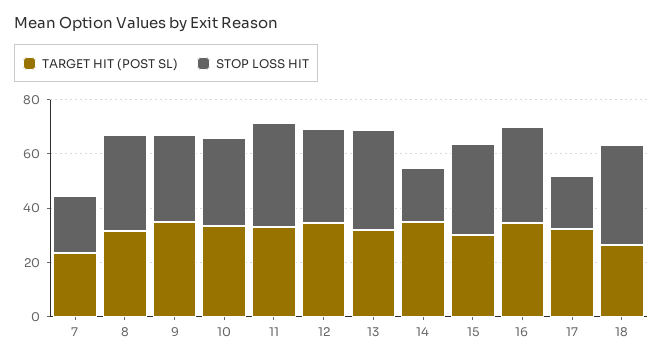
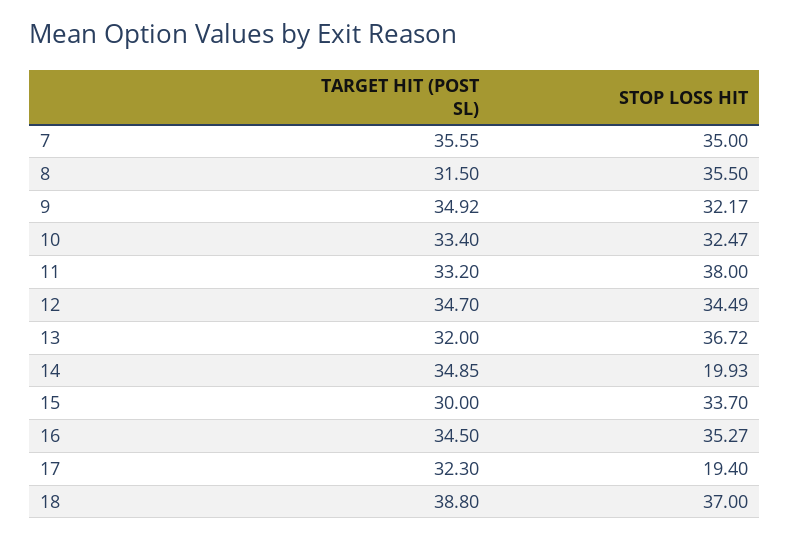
  {
    "TARGET HIT (POST SL)": {
-     "7": 25,
+     "7": 35.55,
      "8": 31.5,
      "9": 34.92,
      "10": 33.4,
      "11": 33.2,
      "12": 34.7,
      "13": 32,
      "14": 34.85,
      "15": 30,
      "16": 34.5,
      "17": 32.3,
-     "18": 25
+     "18": 38.8
    },
    "STOP LOSS HIT": {
-     "7": 20,
+     "7": 35,
      "8": 35.5,
      "9": 32.17,
      "10": 32.47,
      "11": 38,
      "12": 34.49,
      "13": 36.72,
      "14": 19.93,
      "15": 33.7,
      "16": 35.27,
      "17": 19.4,
      "18": 37
    }
  }

